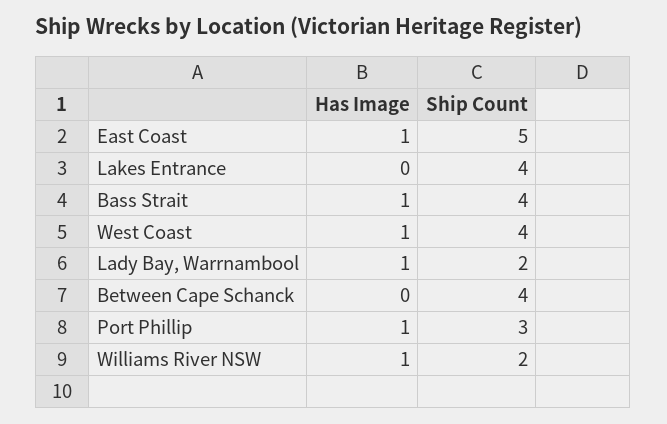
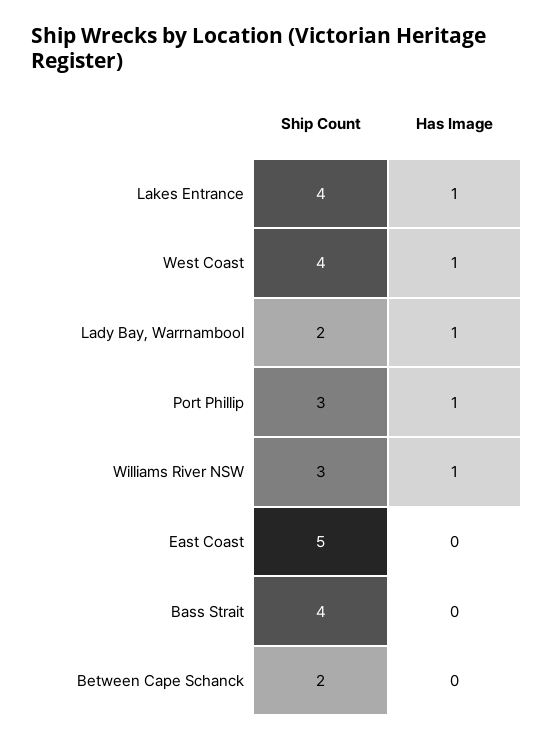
  {
    "Has Image": {
-     "East Coast": 1,
+     "East Coast": 0,
-     "Lakes Entrance": 0,
+     "Lakes Entrance": 1,
-     "Bass Strait": 1,
+     "Bass Strait": 0,
      "West Coast": 1,
      "Lady Bay, Warrnambool": 1,
      "Between Cape Schanck": 0,
      "Port Phillip": 1,
      "Williams River NSW": 1
    },
    "Ship Count": {
      "East Coast": 5,
      "Lakes Entrance": 4,
      "Bass Strait": 4,
      "West Coast": 4,
      "Lady Bay, Warrnambool": 2,
-     "Between Cape Schanck": 4,
+     "Between Cape Schanck": 2,
      "Port Phillip": 3,
-     "Williams River NSW": 2
+     "Williams River NSW": 3
    }
  }

